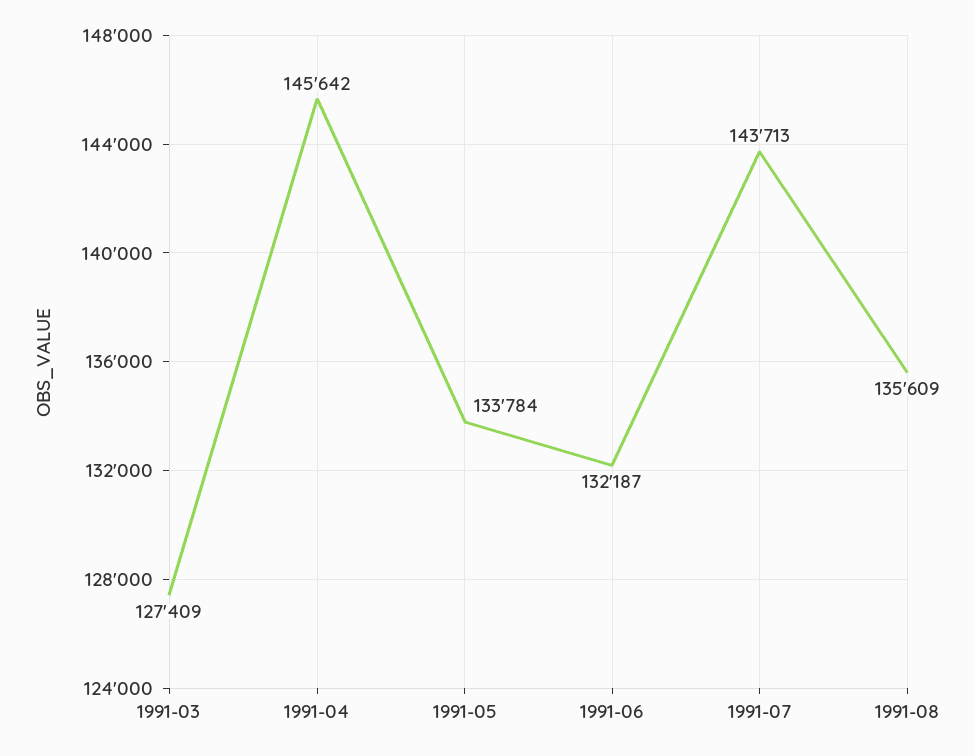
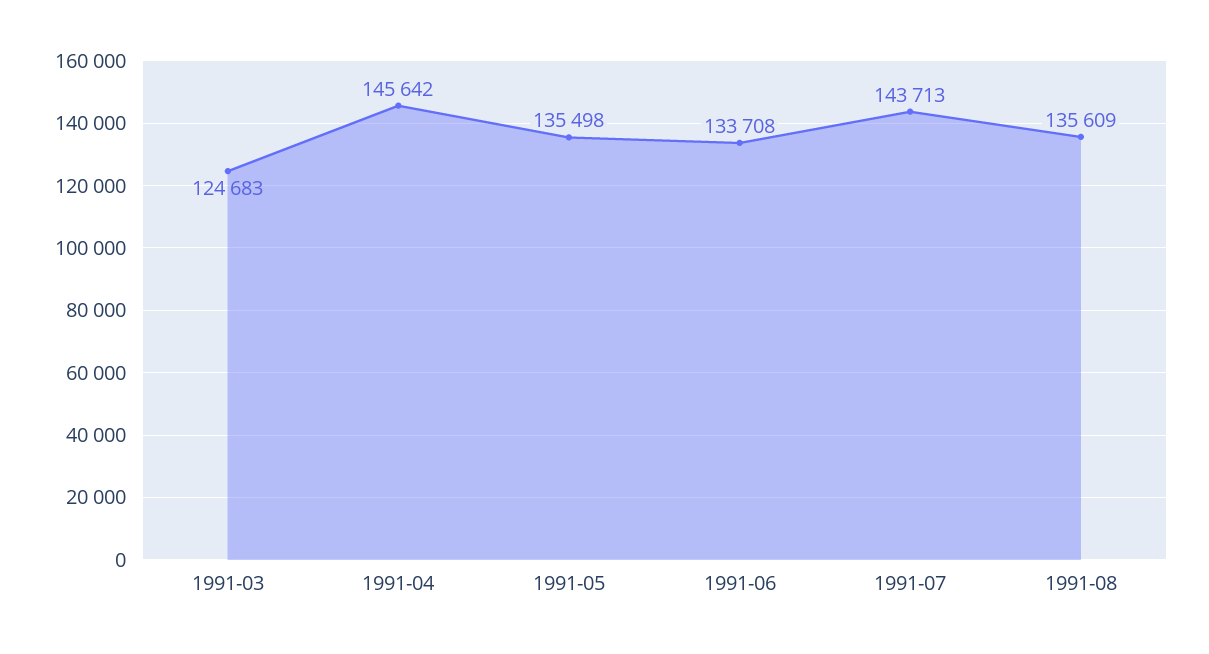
  {
-   "1991-03": 127409,
+   "1991-03": 124683,
    "1991-04": 145642,
-   "1991-05": 133784,
+   "1991-05": 135498,
-   "1991-06": 132187,
+   "1991-06": 133708,
    "1991-07": 143713,
    "1991-08": 135609
  }

